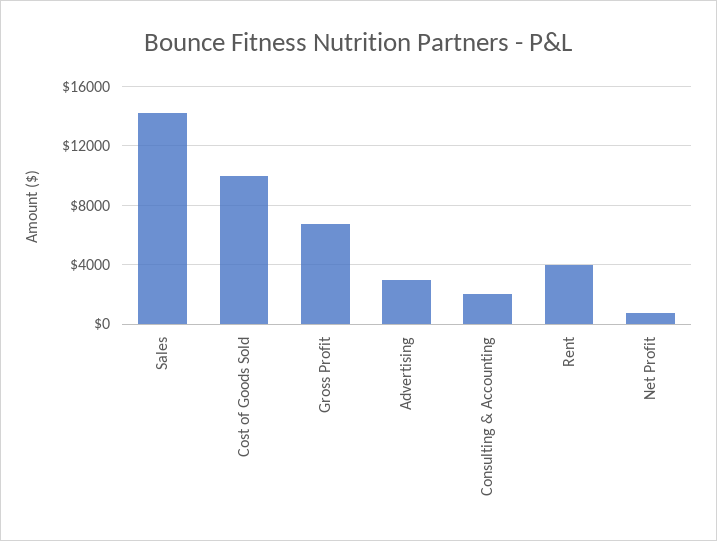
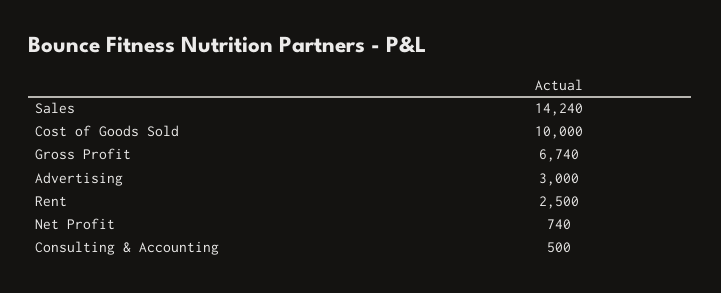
  {
    "Sales": 14240,
    "Cost of Goods Sold": 10000,
    "Gross Profit": 6740,
    "Advertising": 3000,
-   "Consulting & Accounting": 2000,
+   "Consulting & Accounting": 500,
-   "Rent": 4000,
+   "Rent": 2500,
    "Net Profit": 740
  }

